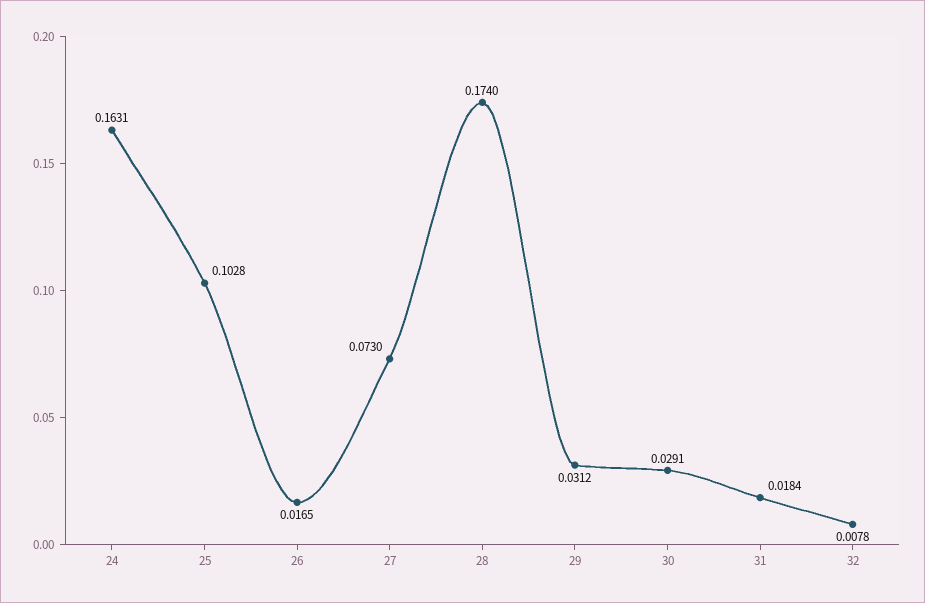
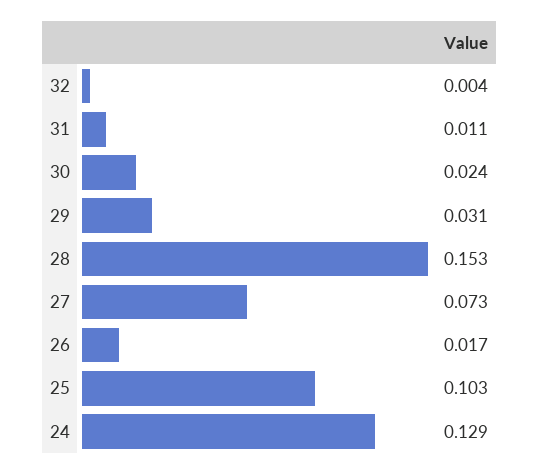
  {
-   "24": 0.1631,
+   "24": 0.129,
    "25": 0.1028,
    "26": 0.0165,
    "27": 0.073,
-   "28": 0.174,
+   "28": 0.153,
    "29": 0.0312,
-   "30": 0.0291,
+   "30": 0.024,
-   "31": 0.0184,
+   "31": 0.011,
-   "32": 0.0078
+   "32": 0.004
  }

